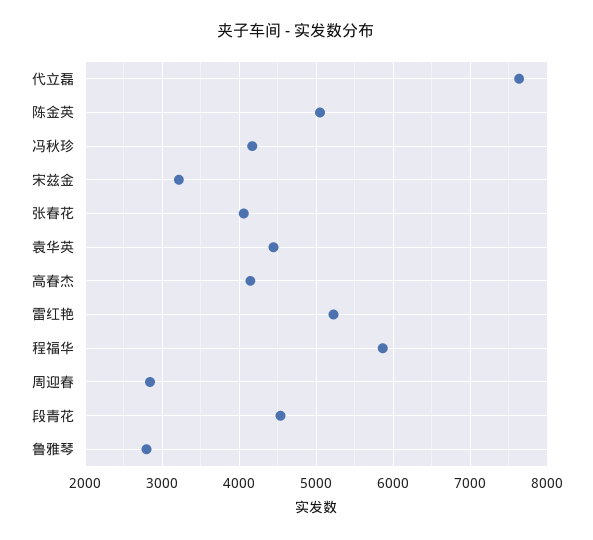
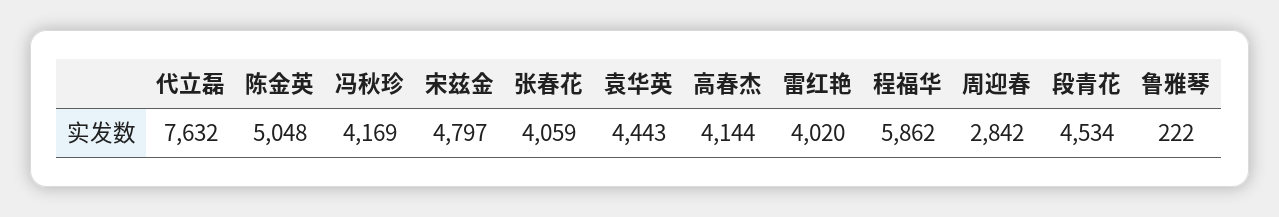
  {
    "代立磊": 7632,
    "陈金英": 5048,
    "冯秋珍": 4169,
-   "宋兹金": 3200,
+   "宋兹金": 4797,
    "张春花": 4059,
    "袁华英": 4443,
    "高春杰": 4144,
-   "雷红艳": 5200,
+   "雷红艳": 4020,
    "程福华": 5862,
    "周迎春": 2842,
    "段青花": 4534,
-   "鲁雅琴": 2800
+   "鲁雅琴": 222
  }

